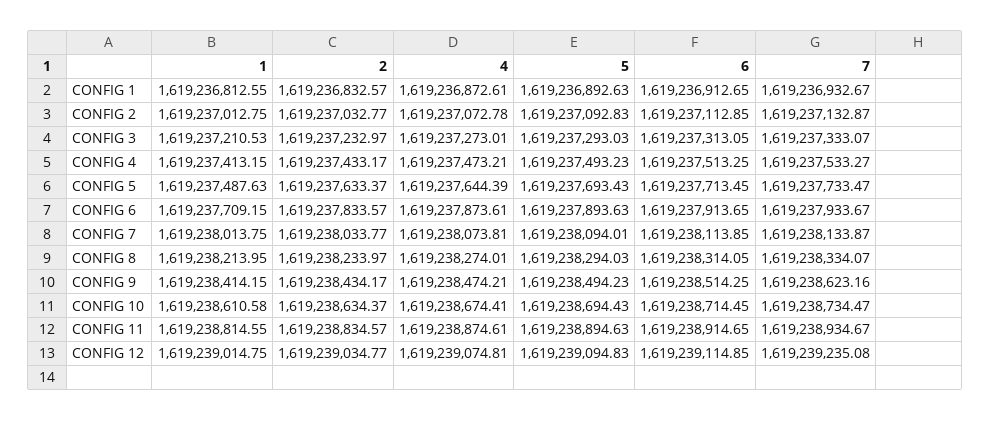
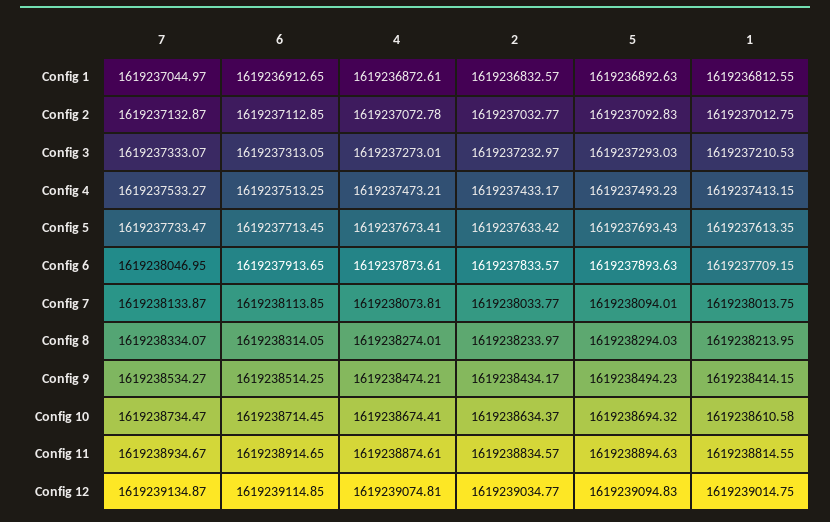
  {
    "1": {
      "CONFIG 1": 1619236812.55,
      "CONFIG 2": 1619237012.75,
      "CONFIG 3": 1619237210.53,
      "CONFIG 4": 1619237413.15,
-     "CONFIG 5": 1619237487.63,
+     "CONFIG 5": 1619237613.35,
      "CONFIG 6": 1619237709.15,
      "CONFIG 7": 1619238013.75,
      "CONFIG 8": 1619238213.95,
      "CONFIG 9": 1619238414.15,
      "CONFIG 10": 1619238610.58,
      "CONFIG 11": 1619238814.55,
      "CONFIG 12": 1619239014.75
    },
    "2": {
      "CONFIG 1": 1619236832.57,
      "CONFIG 2": 1619237032.77,
      "CONFIG 3": 1619237232.97,
      "CONFIG 4": 1619237433.17,
-     "CONFIG 5": 1619237633.37,
+     "CONFIG 5": 1619237633.42,
      "CONFIG 6": 1619237833.57,
      "CONFIG 7": 1619238033.77,
      "CONFIG 8": 1619238233.97,
      "CONFIG 9": 1619238434.17,
      "CONFIG 10": 1619238634.37,
      "CONFIG 11": 1619238834.57,
      "CONFIG 12": 1619239034.77
    },
    "4": {
      "CONFIG 1": 1619236872.61,
      "CONFIG 2": 1619237072.78,
      "CONFIG 3": 1619237273.01,
      "CONFIG 4": 1619237473.21,
-     "CONFIG 5": 1619237644.39,
+     "CONFIG 5": 1619237673.41,
      "CONFIG 6": 1619237873.61,
      "CONFIG 7": 1619238073.81,
      "CONFIG 8": 1619238274.01,
      "CONFIG 9": 1619238474.21,
      "CONFIG 10": 1619238674.41,
      "CONFIG 11": 1619238874.61,
      "CONFIG 12": 1619239074.81
    },
    "5": {
      "CONFIG 1": 1619236892.63,
      "CONFIG 2": 1619237092.83,
      "CONFIG 3": 1619237293.03,
      "CONFIG 4": 1619237493.23,
      "CONFIG 5": 1619237693.43,
      "CONFIG 6": 1619237893.63,
      "CONFIG 7": 1619238094.01,
      "CONFIG 8": 1619238294.03,
      "CONFIG 9": 1619238494.23,
-     "CONFIG 10": 1619238694.43,
+     "CONFIG 10": 1619238694.32,
      "CONFIG 11": 1619238894.63,
      "CONFIG 12": 1619239094.83
    },
    "6": {
      "CONFIG 1": 1619236912.65,
      "CONFIG 2": 1619237112.85,
      "CONFIG 3": 1619237313.05,
      "CONFIG 4": 1619237513.25,
      "CONFIG 5": 1619237713.45,
      "CONFIG 6": 1619237913.65,
      "CONFIG 7": 1619238113.85,
      "CONFIG 8": 1619238314.05,
      "CONFIG 9": 1619238514.25,
      "CONFIG 10": 1619238714.45,
      "CONFIG 11": 1619238914.65,
      "CONFIG 12": 1619239114.85
    },
    "7": {
-     "CONFIG 1": 1619236932.67,
+     "CONFIG 1": 1619237044.97,
      "CONFIG 2": 1619237132.87,
      "CONFIG 3": 1619237333.07,
      "CONFIG 4": 1619237533.27,
      "CONFIG 5": 1619237733.47,
-     "CONFIG 6": 1619237933.67,
+     "CONFIG 6": 1619238046.95,
      "CONFIG 7": 1619238133.87,
      "CONFIG 8": 1619238334.07,
-     "CONFIG 9": 1619238623.16,
+     "CONFIG 9": 1619238534.27,
      "CONFIG 10": 1619238734.47,
      "CONFIG 11": 1619238934.67,
-     "CONFIG 12": 1619239235.08
+     "CONFIG 12": 1619239134.87
    }
  }

